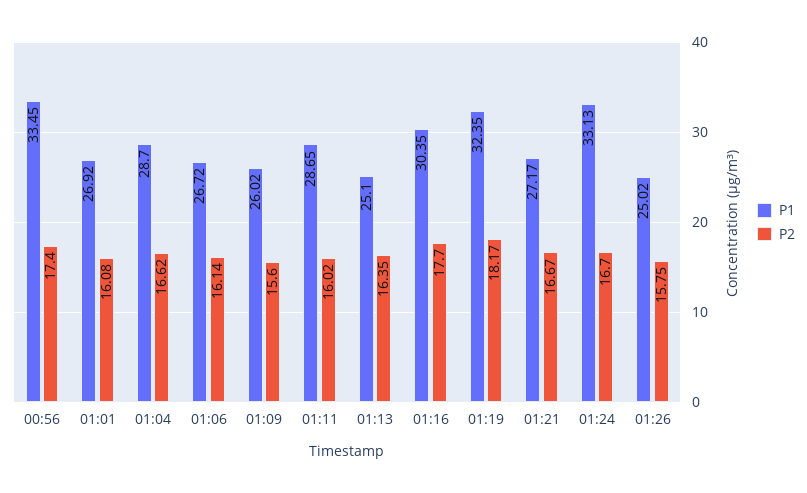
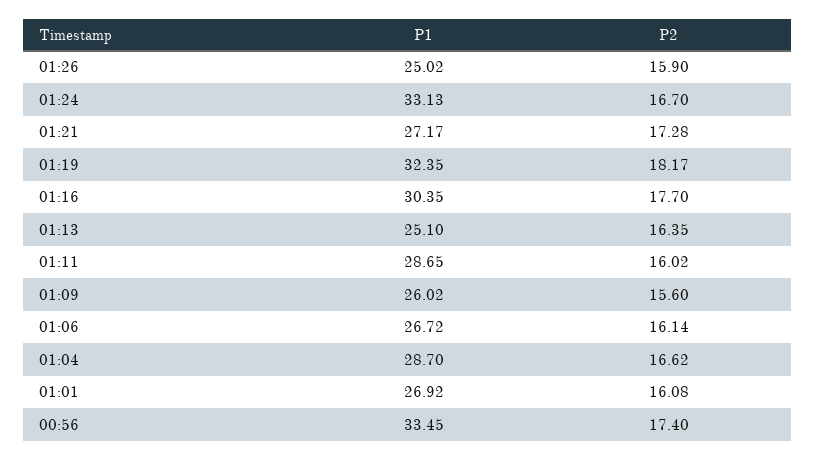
  {
    "P1": {
      "00:56": 33.45,
      "01:01": 26.92,
      "01:04": 28.7,
      "01:06": 26.72,
      "01:09": 26.02,
      "01:11": 28.65,
      "01:13": 25.1,
      "01:16": 30.35,
      "01:19": 32.35,
      "01:21": 27.17,
      "01:24": 33.13,
      "01:26": 25.02
    },
    "P2": {
      "00:56": 17.4,
      "01:01": 16.08,
      "01:04": 16.62,
      "01:06": 16.14,
      "01:09": 15.6,
      "01:11": 16.02,
      "01:13": 16.35,
      "01:16": 17.7,
      "01:19": 18.17,
-     "01:21": 16.67,
+     "01:21": 17.28,
      "01:24": 16.7,
-     "01:26": 15.75
+     "01:26": 15.9
    }
  }

